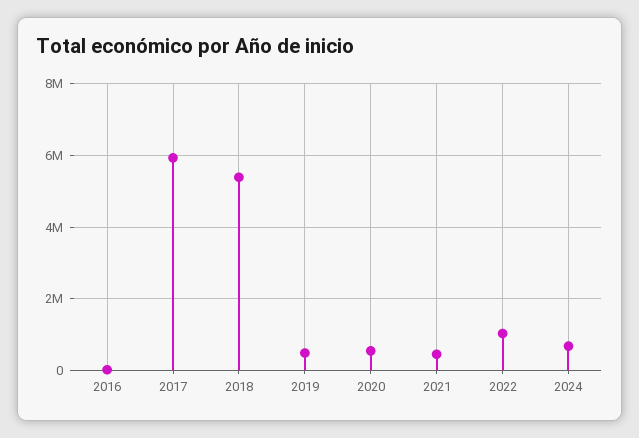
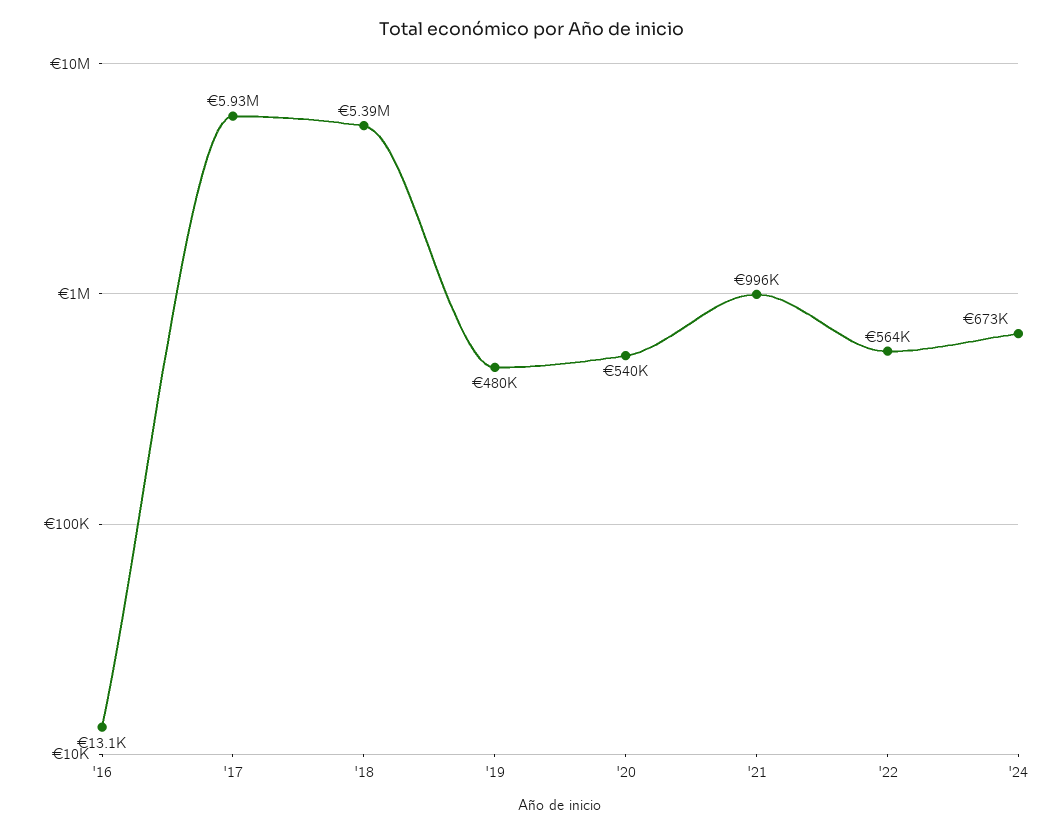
  {
    "2016": 13100,
    "2017": 5930000,
    "2018": 5390000,
    "2019": 480000,
    "2020": 540000,
-   "2021": 400000,
+   "2021": 996000,
-   "2022": 1000000,
+   "2022": 564000,
    "2024": 673000
  }

